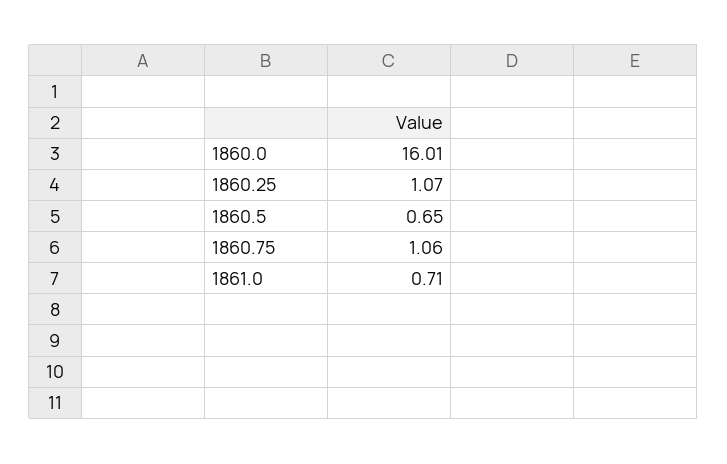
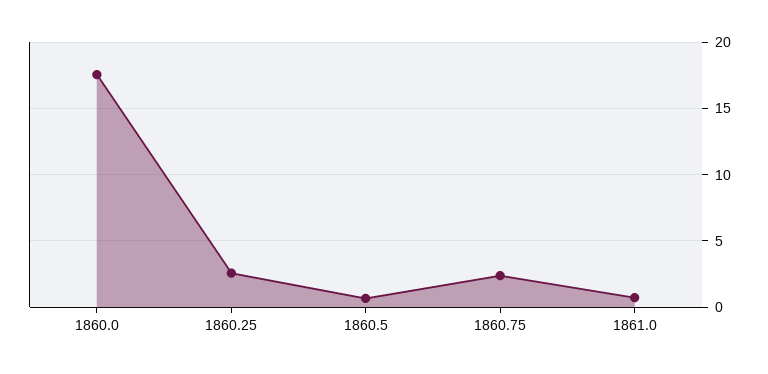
  {
-   "1860.0": 16.01,
+   "1860.0": 17.5,
-   "1860.25": 1.07,
+   "1860.25": 2.5,
    "1860.5": 0.65,
-   "1860.75": 1.06,
+   "1860.75": 2.5,
    "1861.0": 0.71
  }

